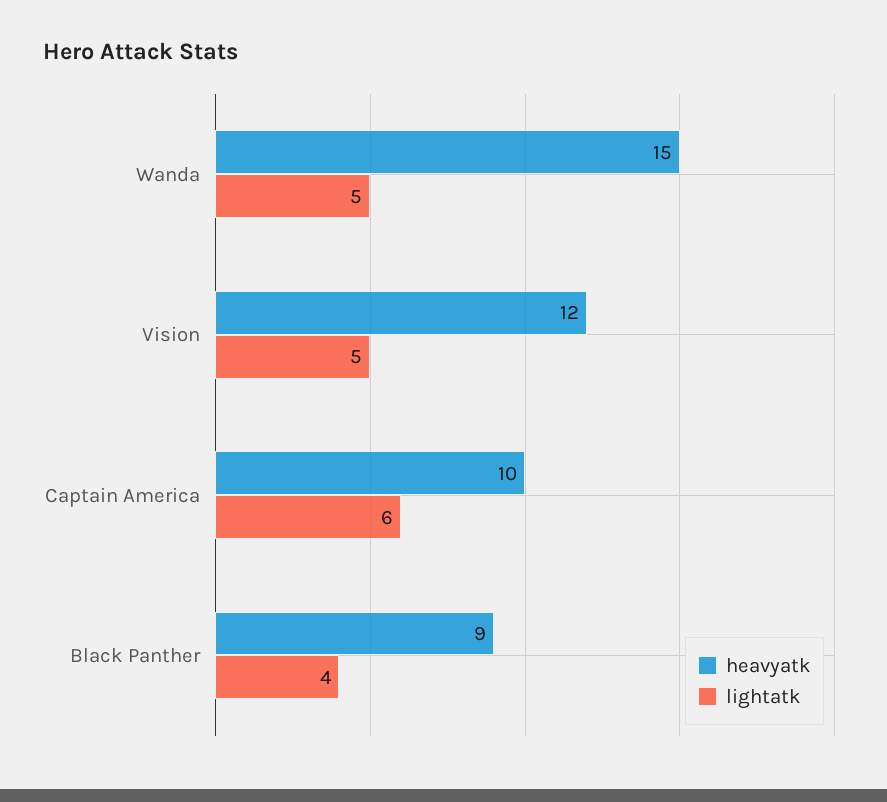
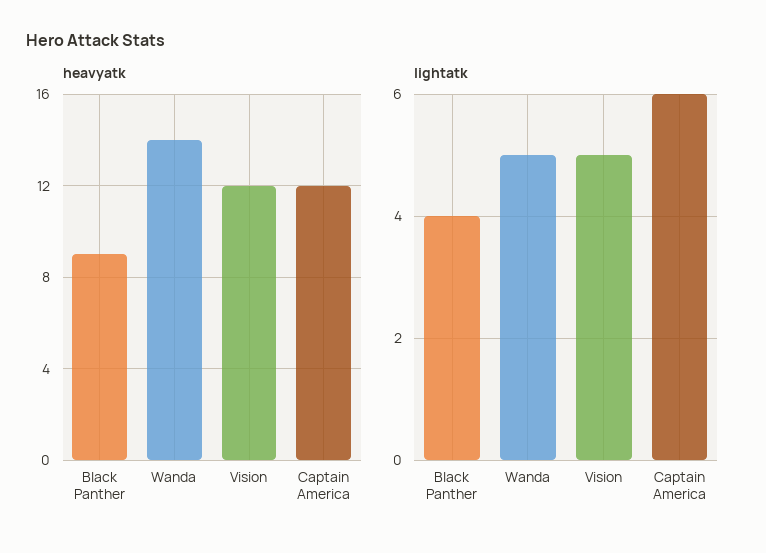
  {
    "heavyatk": {
-     "Wanda": 15,
+     "Wanda": 14,
      "Vision": 12,
-     "Captain America": 10,
+     "Captain America": 12,
      "Black Panther": 9
    },
    "lightatk": {
      "Wanda": 5,
      "Vision": 5,
      "Captain America": 6,
      "Black Panther": 4
    }
  }

